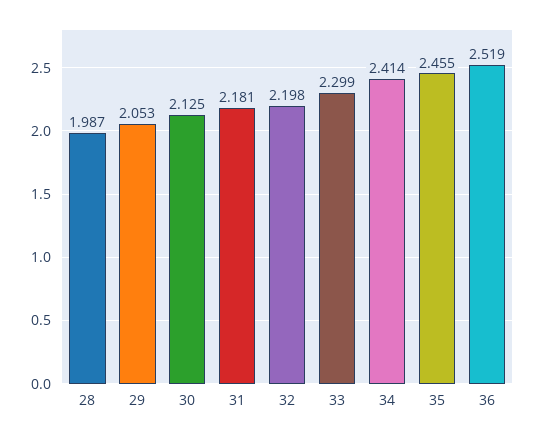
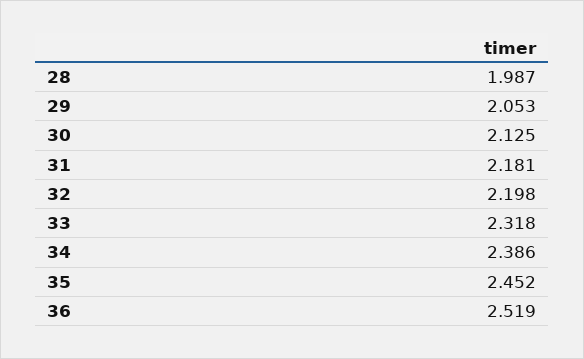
  {
    "28": 1.987,
    "29": 2.053,
    "30": 2.125,
    "31": 2.181,
    "32": 2.198,
-   "33": 2.299,
+   "33": 2.318,
-   "34": 2.414,
+   "34": 2.386,
-   "35": 2.455,
+   "35": 2.452,
    "36": 2.519
  }

